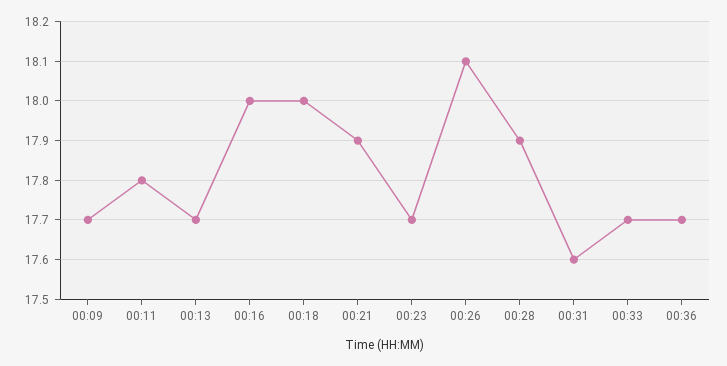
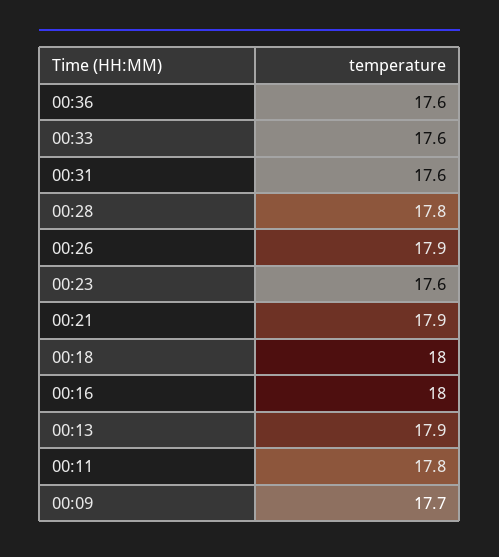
  {
    "00:09": 17.7,
    "00:11": 17.8,
-   "00:13": 17.7,
+   "00:13": 17.9,
    "00:16": 18,
    "00:18": 18,
    "00:21": 17.9,
-   "00:23": 17.7,
+   "00:23": 17.6,
-   "00:26": 18.1,
+   "00:26": 17.9,
-   "00:28": 17.9,
+   "00:28": 17.8,
    "00:31": 17.6,
-   "00:33": 17.7,
+   "00:33": 17.6,
-   "00:36": 17.7
+   "00:36": 17.6
  }

